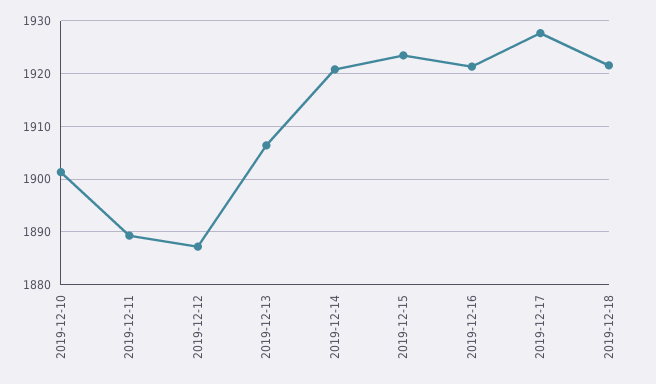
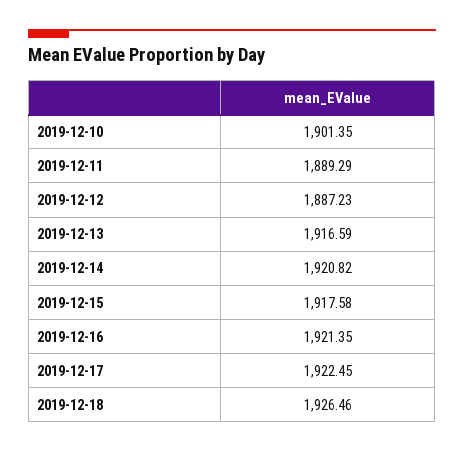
  {
    "2019-12-10": 1901.35,
    "2019-12-11": 1889.29,
    "2019-12-12": 1887.23,
-   "2019-12-13": 1906,
+   "2019-12-13": 1916.59,
    "2019-12-14": 1920.82,
-   "2019-12-15": 1924,
+   "2019-12-15": 1917.58,
    "2019-12-16": 1921.35,
-   "2019-12-17": 1928,
+   "2019-12-17": 1922.45,
-   "2019-12-18": 1922
+   "2019-12-18": 1926.46
  }

